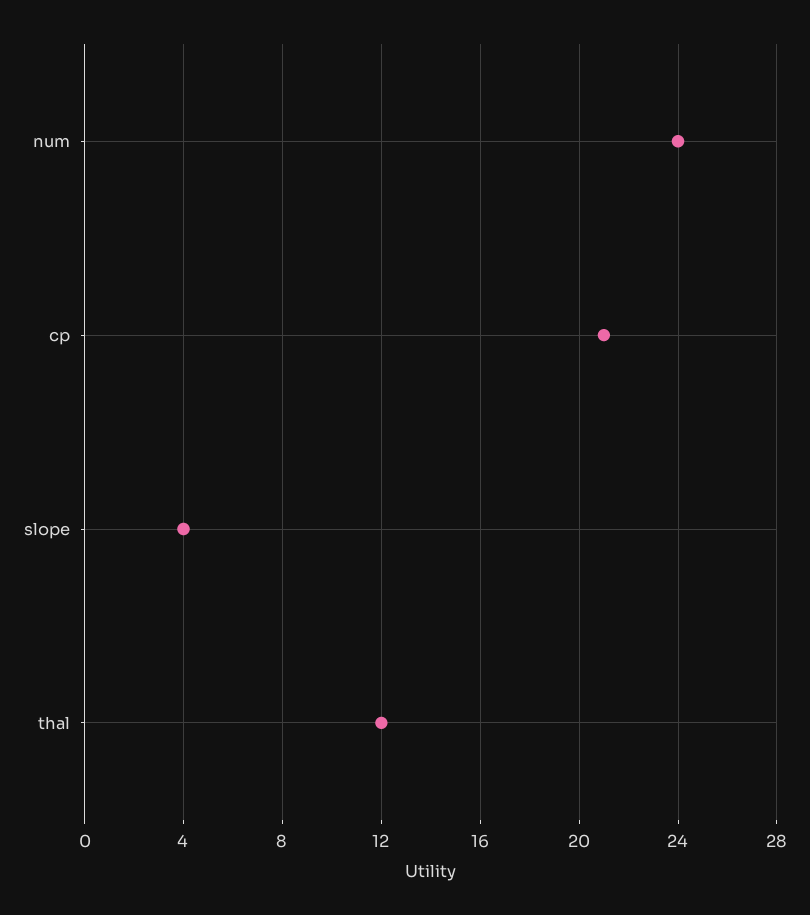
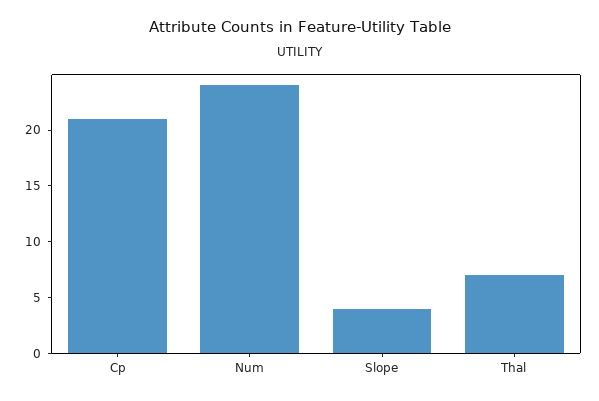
  {
    "num": 24,
    "cp": 21,
    "slope": 4,
-   "thal": 12
+   "thal": 7
  }

